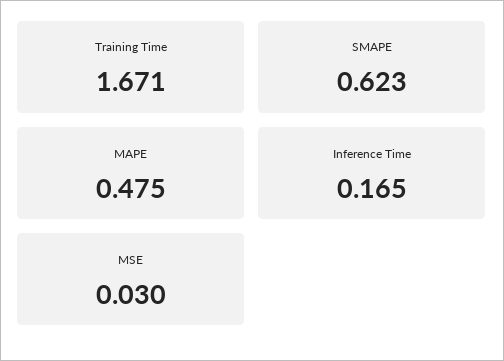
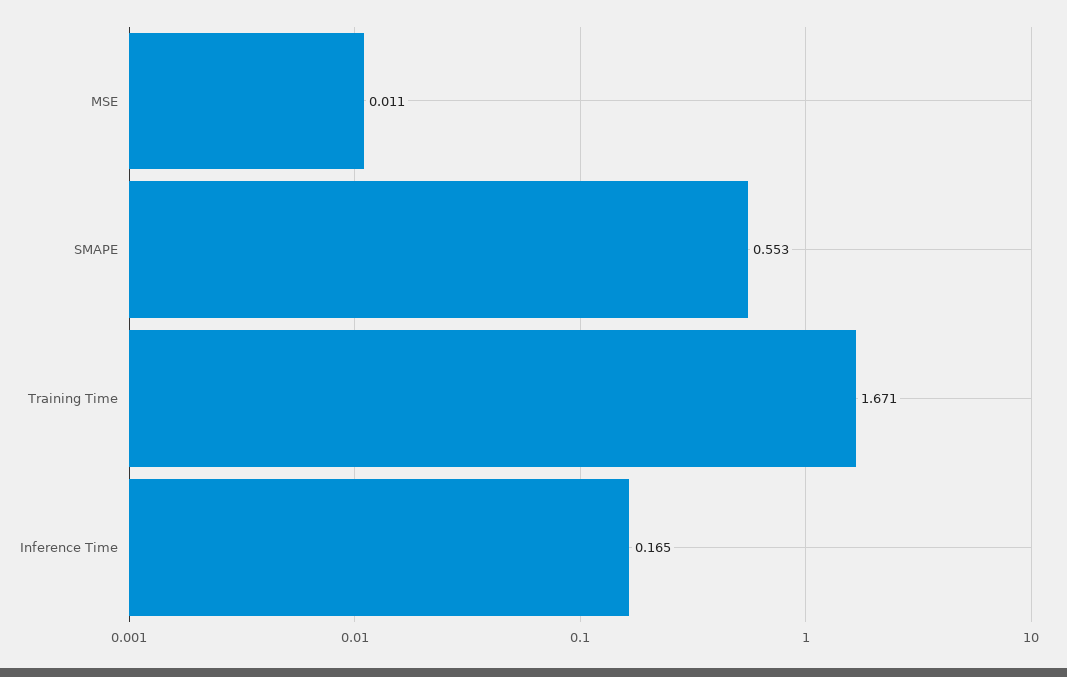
  {
    "Training Time": 1.671,
-   "SMAPE": 0.623,
+   "SMAPE": 0.553,
-   "MAPE": 0.475,
    "Inference Time": 0.165,
-   "MSE": 0.03
+   "MSE": 0.011
  }

